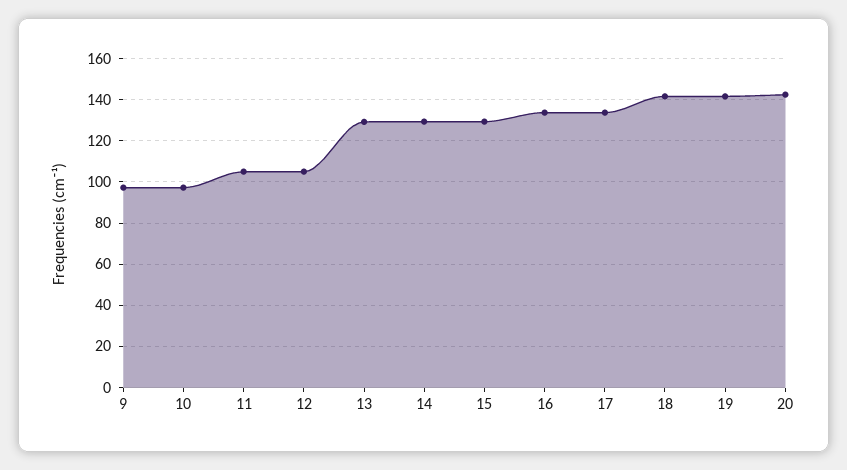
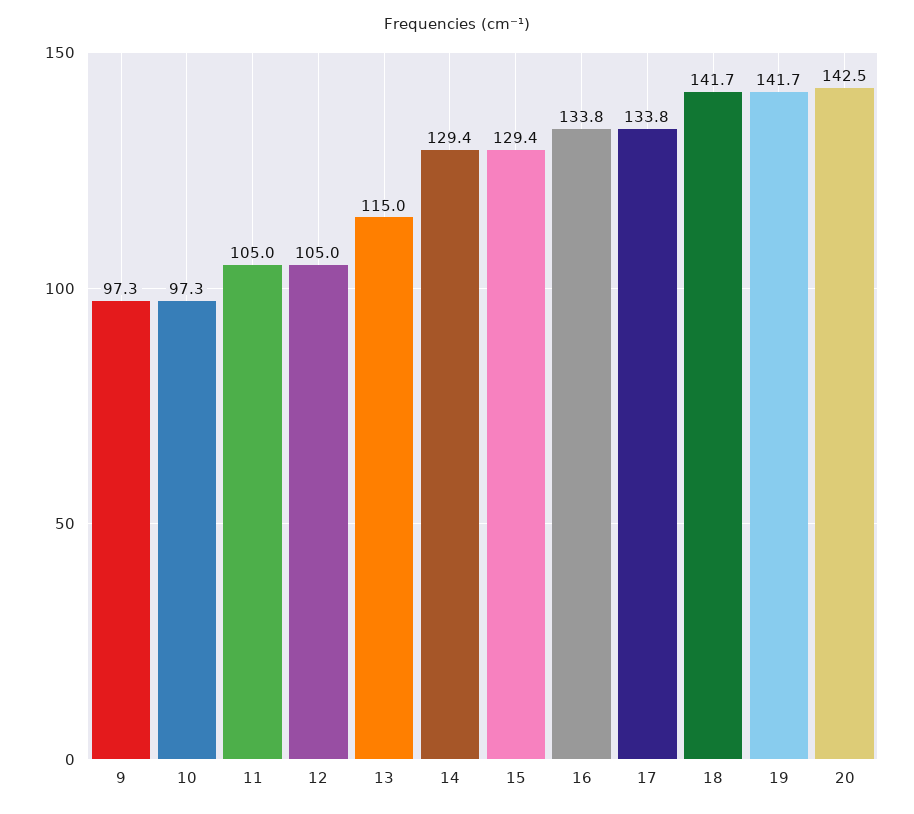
  {
    "9": 97.3,
    "10": 97.3,
    "11": 105,
    "12": 105,
-   "13": 130,
+   "13": 115,
    "14": 129.4,
    "15": 129.4,
    "16": 133.8,
    "17": 133.8,
    "18": 141.7,
    "19": 141.7,
    "20": 142.5
  }

